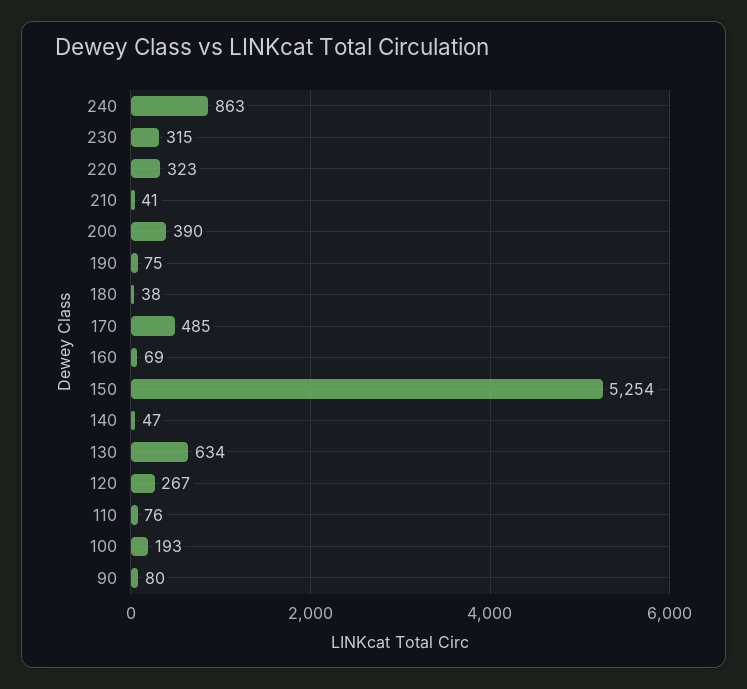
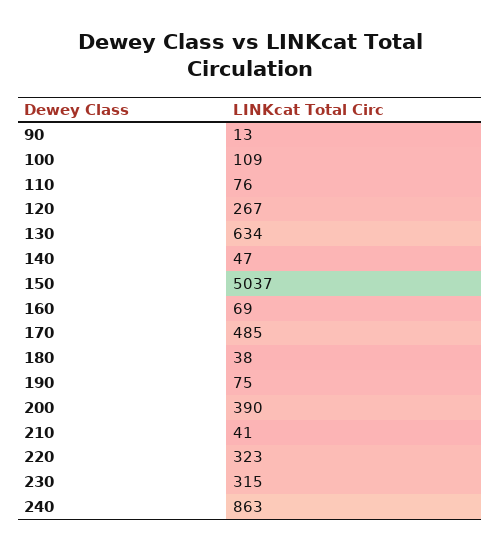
  {
    "240": 863,
    "230": 315,
    "220": 323,
    "210": 41,
    "200": 390,
    "190": 75,
    "180": 38,
    "170": 485,
    "160": 69,
-   "150": 5254,
+   "150": 5037,
    "140": 47,
    "130": 634,
    "120": 267,
    "110": 76,
-   "100": 193,
+   "100": 109,
-   "90": 80
+   "90": 13
  }

